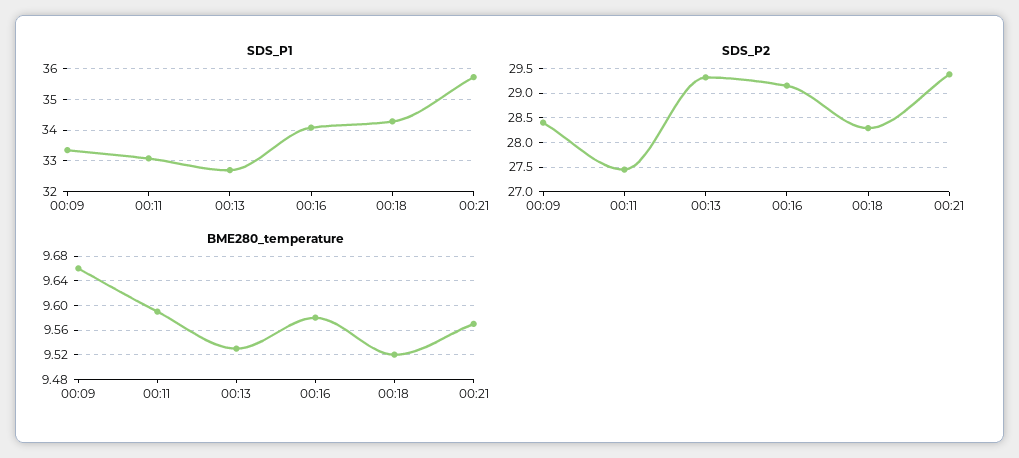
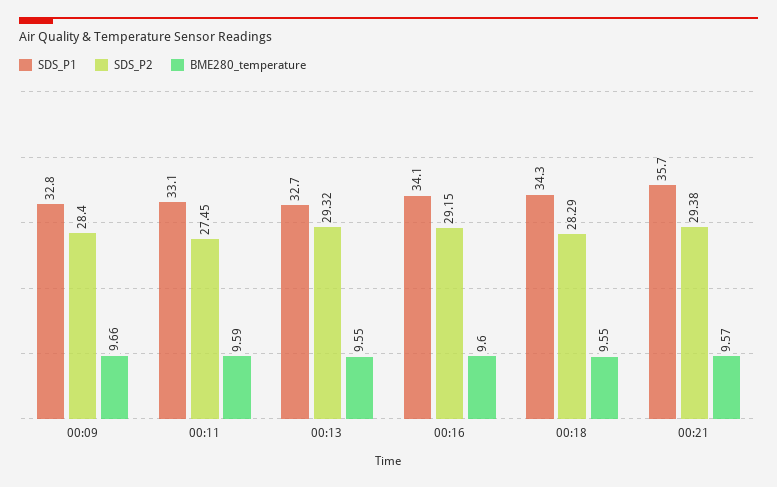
  {
    "SDS_P1": {
-     "00:09": 33.4,
+     "00:09": 32.8,
      "00:11": 33.1,
      "00:13": 32.7,
      "00:16": 34.1,
      "00:18": 34.3,
      "00:21": 35.7
    },
    "SDS_P2": {
      "00:09": 28.4,
      "00:11": 27.45,
      "00:13": 29.32,
      "00:16": 29.15,
      "00:18": 28.29,
      "00:21": 29.38
    },
    "BME280_temperature": {
      "00:09": 9.66,
      "00:11": 9.59,
-     "00:13": 9.53,
+     "00:13": 9.55,
-     "00:16": 9.58,
+     "00:16": 9.6,
-     "00:18": 9.52,
+     "00:18": 9.55,
      "00:21": 9.57
    }
  }

